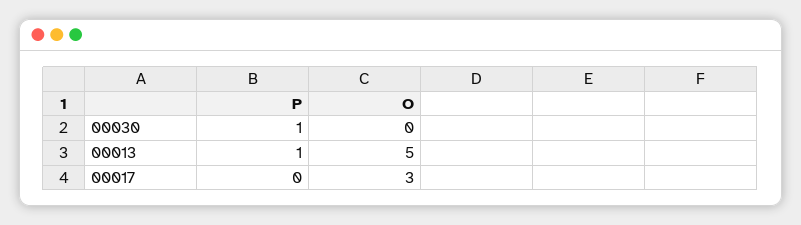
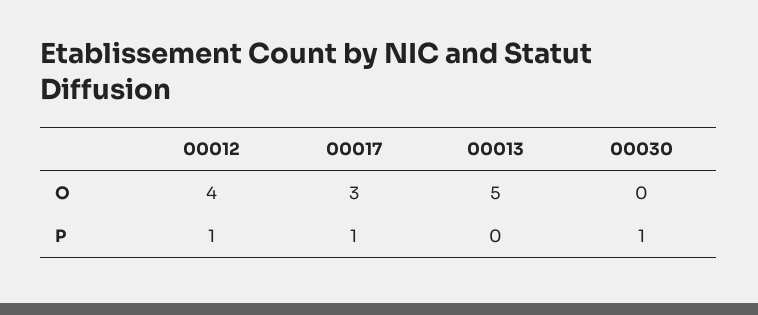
  {
    "P": {
      "00030": 1,
-     "00013": 1,
+     "00013": 0,
-     "00017": 0
+     "00017": 1,
+     "00012": 1
    },
    "O": {
      "00030": 0,
      "00013": 5,
-     "00017": 3
+     "00017": 3,
+     "00012": 4
    }
  }

